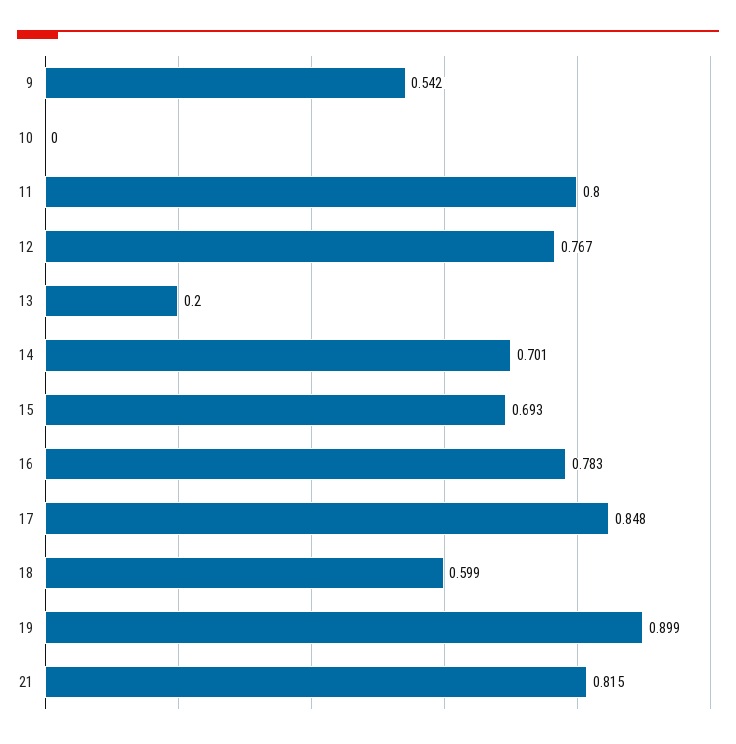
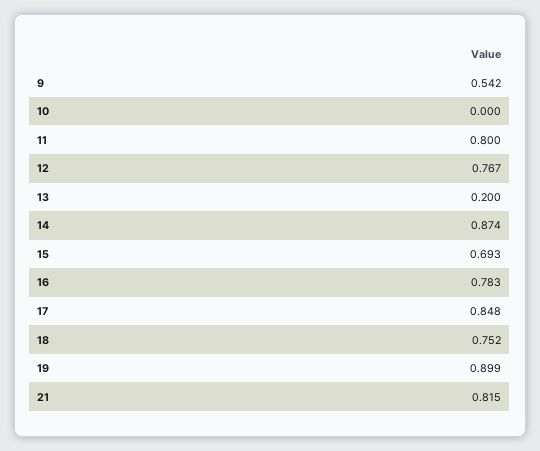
  {
    "9": 0.542,
    "10": 0,
    "11": 0.8,
    "12": 0.767,
    "13": 0.2,
-   "14": 0.701,
+   "14": 0.874,
    "15": 0.693,
    "16": 0.783,
    "17": 0.848,
-   "18": 0.599,
+   "18": 0.752,
    "19": 0.899,
    "21": 0.815
  }

